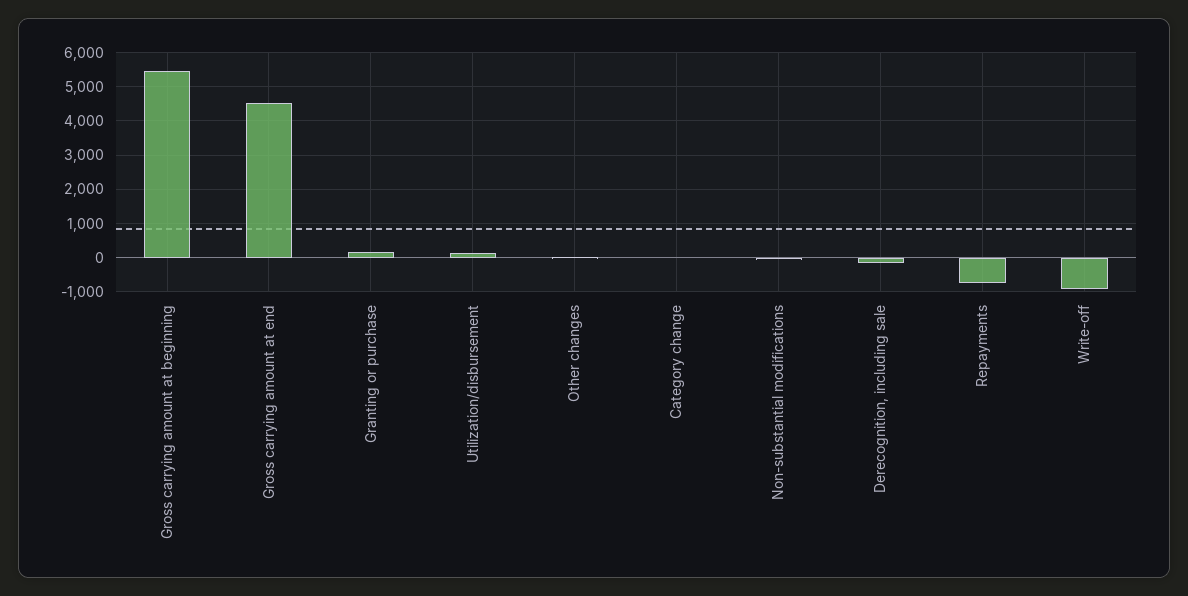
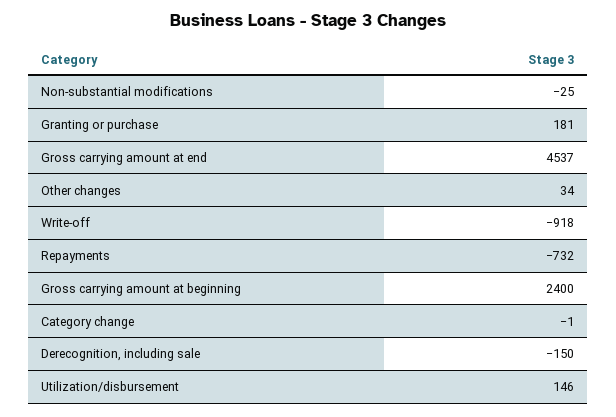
  {
-   "Gross carrying amount at beginning": 5400,
+   "Gross carrying amount at beginning": 2400,
    "Gross carrying amount at end": 4537,
    "Granting or purchase": 181,
    "Utilization/disbursement": 146,
    "Other changes": 34,
    "Category change": -1,
    "Non-substantial modifications": -25,
    "Derecognition, including sale": -150,
    "Repayments": -732,
    "Write-off": -918
  }

